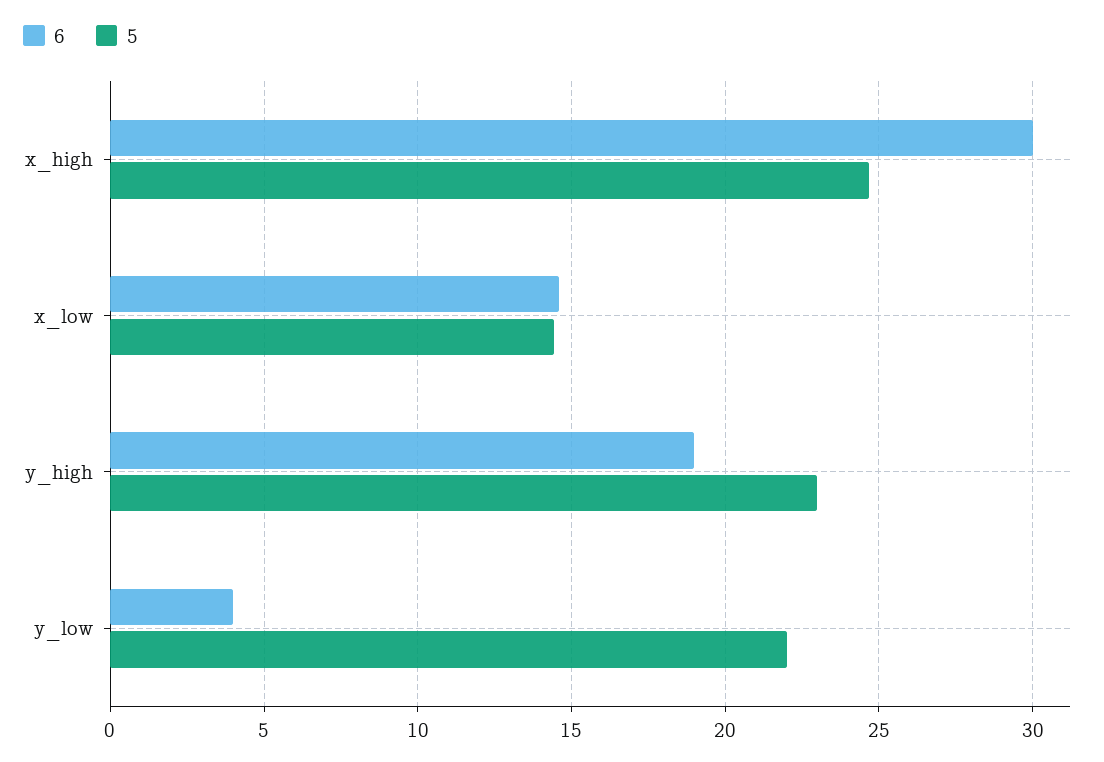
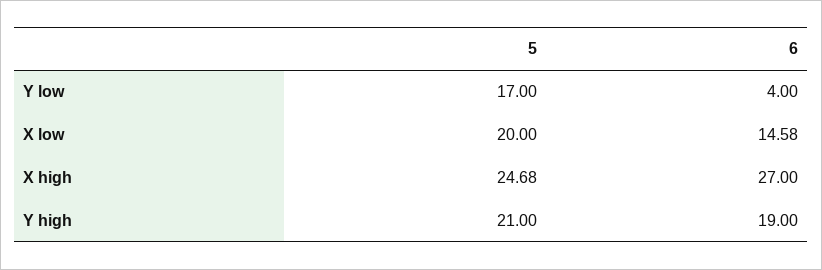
  {
    "6": {
-     "x_high": 30,
+     "x_high": 27,
      "x_low": 14.58,
      "y_high": 19,
      "y_low": 4
    },
    "5": {
      "x_high": 24.68,
-     "x_low": 14.5,
+     "x_low": 20,
-     "y_high": 23,
+     "y_high": 21,
-     "y_low": 22
+     "y_low": 17
    }
  }

